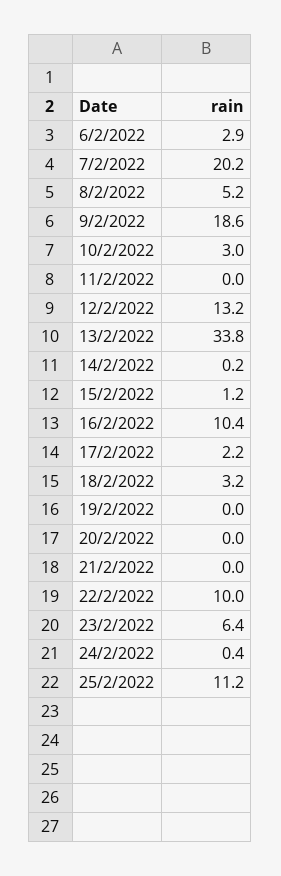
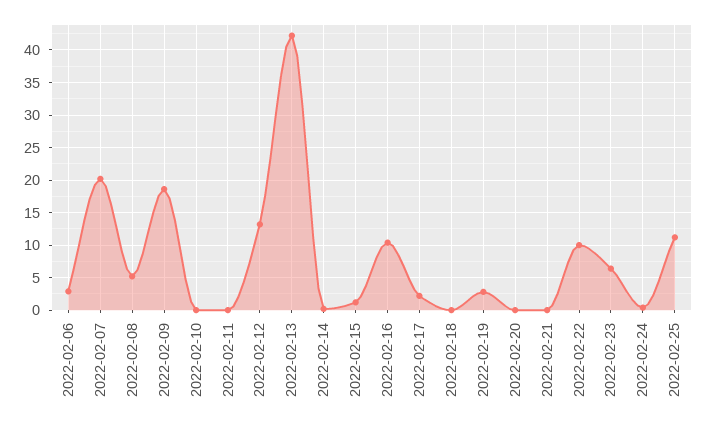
  {
    "6/2/2022": 2.9,
    "7/2/2022": 20.2,
    "8/2/2022": 5.2,
    "9/2/2022": 18.6,
-   "10/2/2022": 3,
+   "10/2/2022": 0,
    "11/2/2022": 0,
    "12/2/2022": 13.2,
-   "13/2/2022": 33.8,
+   "13/2/2022": 42,
    "14/2/2022": 0.2,
    "15/2/2022": 1.2,
    "16/2/2022": 10.4,
    "17/2/2022": 2.2,
-   "18/2/2022": 3.2,
+   "18/2/2022": 0,
-   "19/2/2022": 0,
+   "19/2/2022": 3,
    "20/2/2022": 0,
    "21/2/2022": 0,
    "22/2/2022": 10,
    "23/2/2022": 6.4,
    "24/2/2022": 0.4,
    "25/2/2022": 11.2
  }

